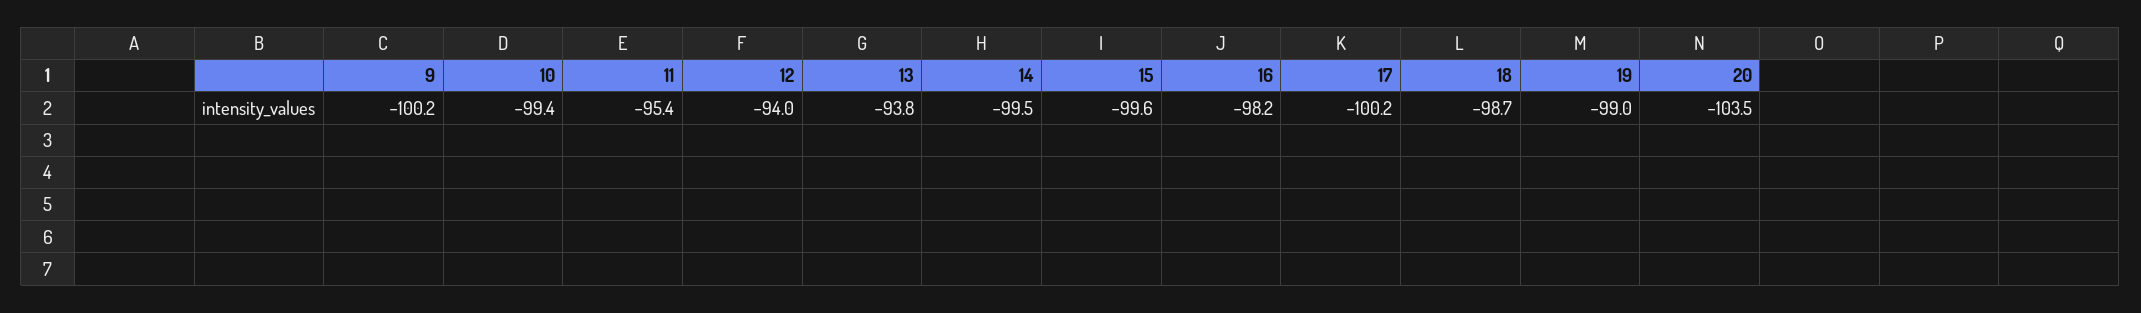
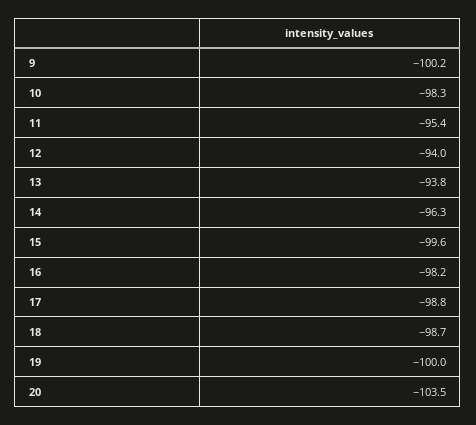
  {
    "9": -100.2,
-   "10": -99.4,
+   "10": -98.3,
    "11": -95.4,
    "12": -94,
    "13": -93.8,
-   "14": -99.5,
+   "14": -96.3,
    "15": -99.6,
    "16": -98.2,
-   "17": -100.2,
+   "17": -98.8,
    "18": -98.7,
-   "19": -99,
+   "19": -100,
    "20": -103.5
  }

